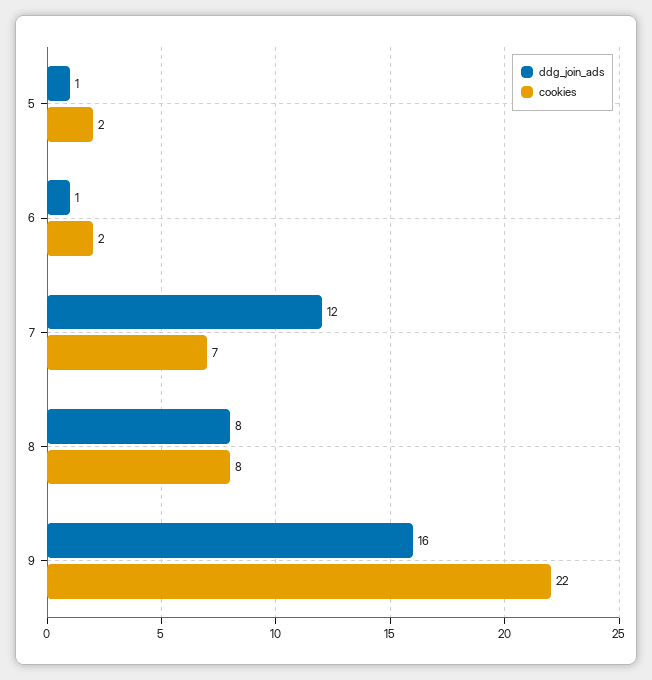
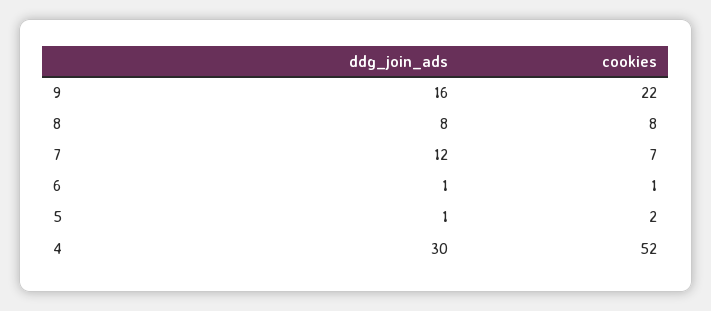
  {
    "ddg_join_ads": {
      "5": 1,
      "6": 1,
      "7": 12,
      "8": 8,
-     "9": 16
+     "9": 16,
+     "4": 30
    },
    "cookies": {
      "5": 2,
-     "6": 2,
+     "6": 1,
      "7": 7,
      "8": 8,
-     "9": 22
+     "9": 22,
+     "4": 52
    }
  }

